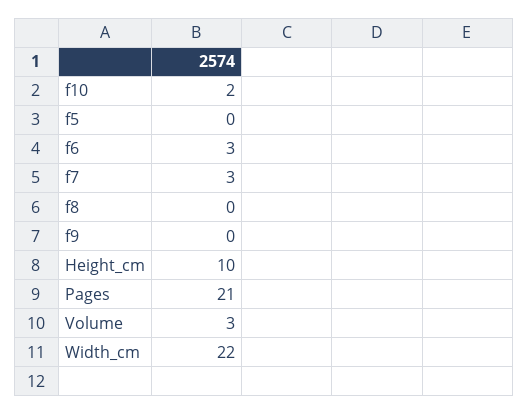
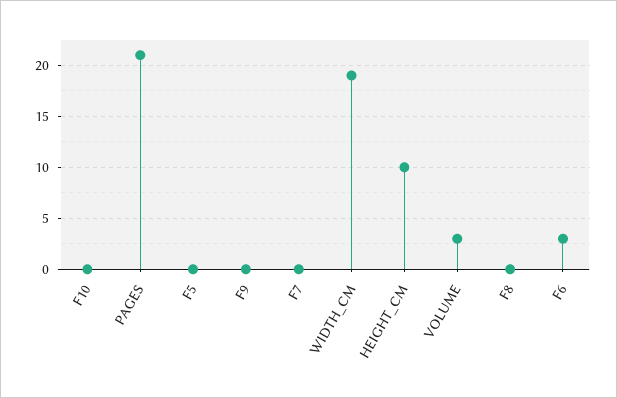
  {
-   "f10": 2,
+   "f10": 0,
    "f5": 0,
    "f6": 3,
-   "f7": 3,
+   "f7": 0,
    "f8": 0,
    "f9": 0,
    "Height_cm": 10,
    "Pages": 21,
    "Volume": 3,
-   "Width_cm": 22
+   "Width_cm": 19
  }

